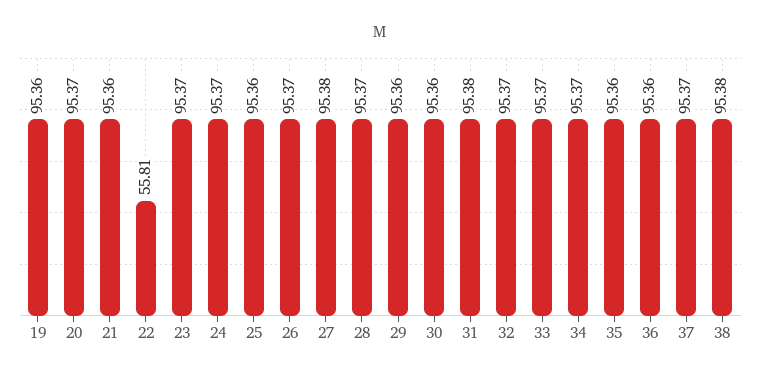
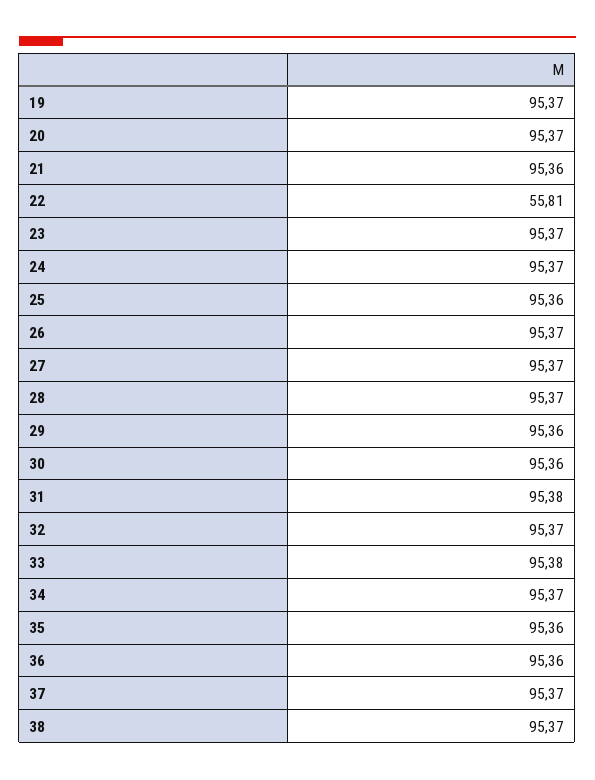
  {
-   "19": 95.36,
+   "19": 95.37,
    "20": 95.37,
    "21": 95.36,
    "22": 55.81,
    "23": 95.37,
    "24": 95.37,
    "25": 95.36,
    "26": 95.37,
-   "27": 95.38,
+   "27": 95.37,
    "28": 95.37,
    "29": 95.36,
    "30": 95.36,
    "31": 95.38,
    "32": 95.37,
-   "33": 95.37,
+   "33": 95.38,
    "34": 95.37,
    "35": 95.36,
    "36": 95.36,
    "37": 95.37,
-   "38": 95.38
+   "38": 95.37
  }

